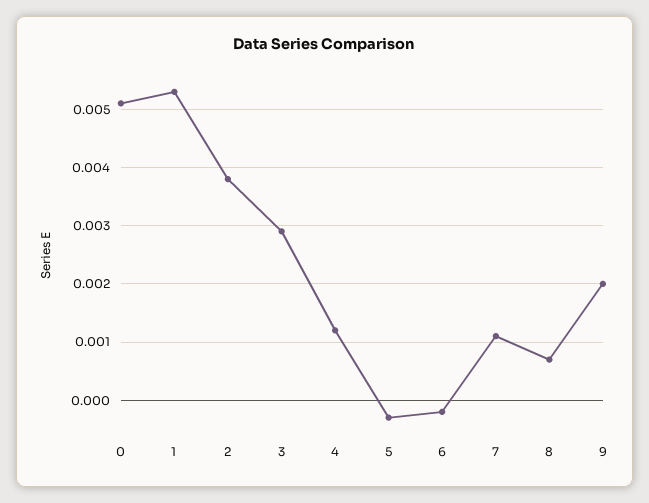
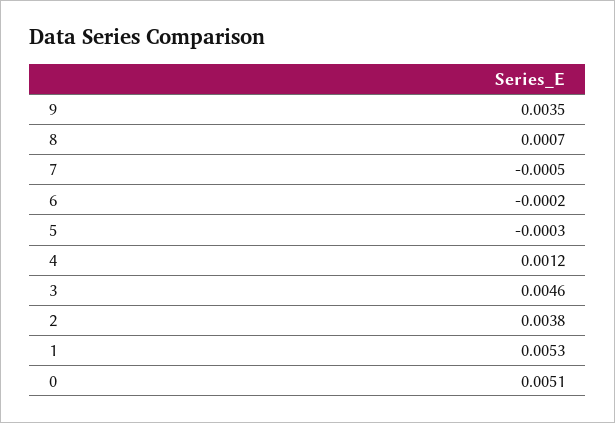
  {
    "0": 0.0051,
    "1": 0.0053,
    "2": 0.0038,
-   "3": 0.003,
+   "3": 0.0046,
    "4": 0.0012,
    "5": -0.0003,
    "6": -0.0002,
-   "7": 0.001,
+   "7": -0.0005,
    "8": 0.0007,
-   "9": 0.002
+   "9": 0.0035
  }

